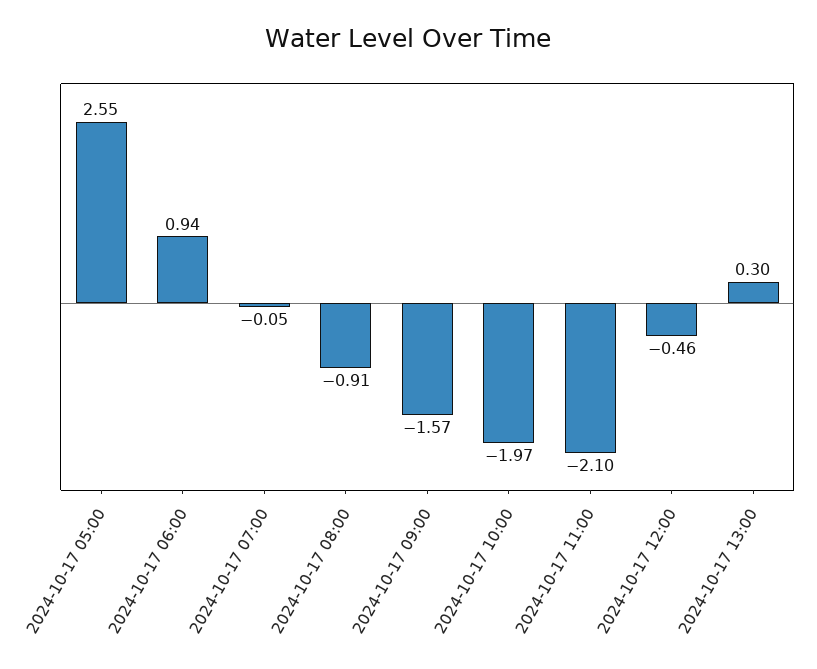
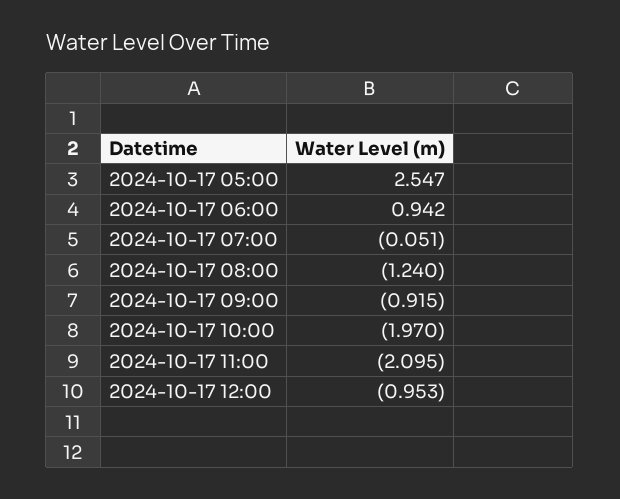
  {
    "2024-10-17 05:00": 2.547,
    "2024-10-17 06:00": 0.942,
    "2024-10-17 07:00": -0.051,
-   "2024-10-17 08:00": -0.91,
+   "2024-10-17 08:00": -1.24,
-   "2024-10-17 09:00": -1.57,
+   "2024-10-17 09:00": -0.915,
    "2024-10-17 10:00": -1.97,
    "2024-10-17 11:00": -2.095,
-   "2024-10-17 12:00": -0.46,
+   "2024-10-17 12:00": -0.953
-   "2024-10-17 13:00": 0.3
  }

